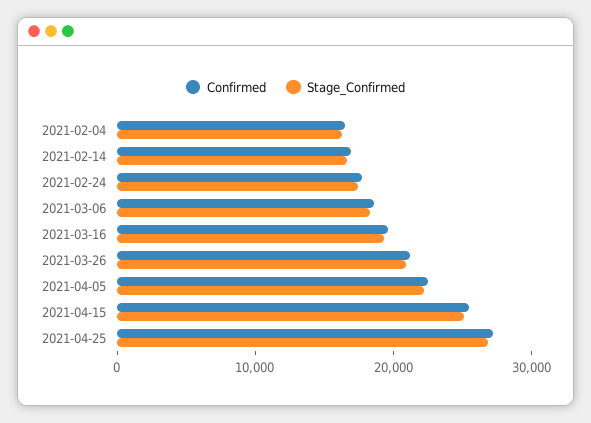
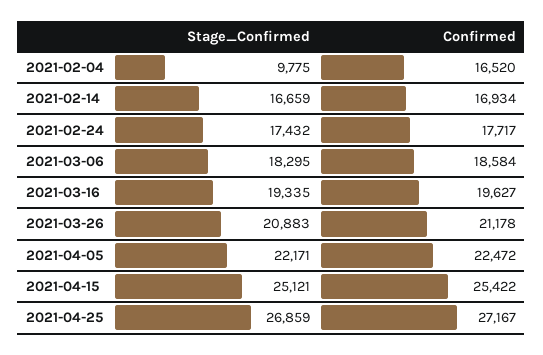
  {
    "Confirmed": {
      "2021-02-04": 16520,
      "2021-02-14": 16934,
      "2021-02-24": 17717,
      "2021-03-06": 18584,
      "2021-03-16": 19627,
      "2021-03-26": 21178,
      "2021-04-05": 22472,
      "2021-04-15": 25422,
      "2021-04-25": 27167
    },
    "Stage_Confirmed": {
-     "2021-02-04": 16000,
+     "2021-02-04": 9775,
      "2021-02-14": 16659,
      "2021-02-24": 17432,
      "2021-03-06": 18295,
      "2021-03-16": 19335,
      "2021-03-26": 20883,
      "2021-04-05": 22171,
      "2021-04-15": 25121,
      "2021-04-25": 26859
    }
  }

